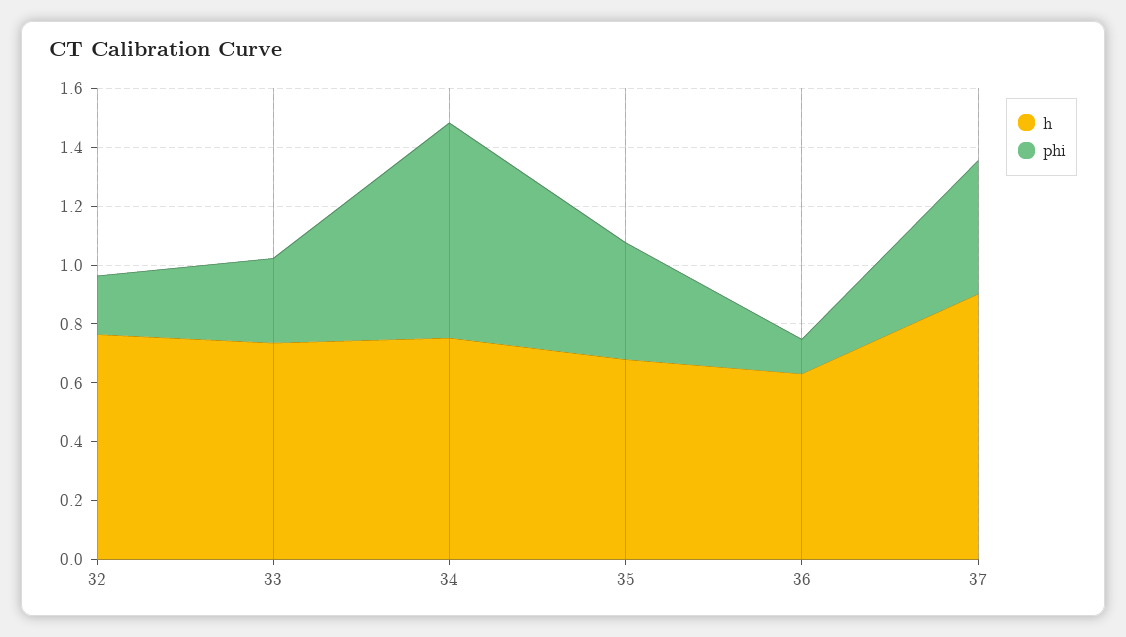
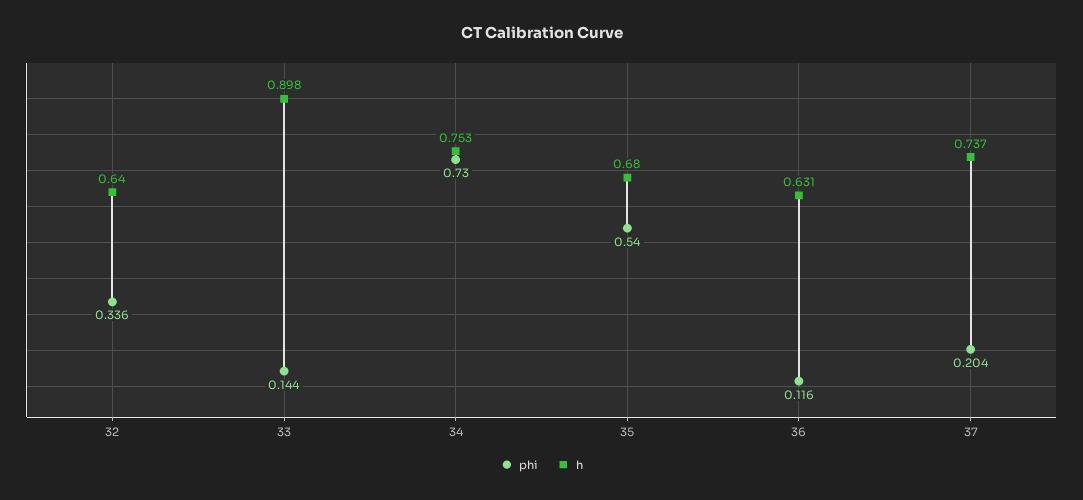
  {
    "h": {
-     "32": 0.75,
+     "32": 0.64,
-     "33": 0.75,
+     "33": 0.898,
      "34": 0.753,
      "35": 0.68,
      "36": 0.631,
-     "37": 0.9
+     "37": 0.737
    },
    "phi": {
-     "32": 0.2,
+     "32": 0.336,
-     "33": 0.3,
+     "33": 0.144,
      "34": 0.73,
-     "35": 0.4,
+     "35": 0.54,
      "36": 0.116,
-     "37": 0.45
+     "37": 0.204
    }
  }

